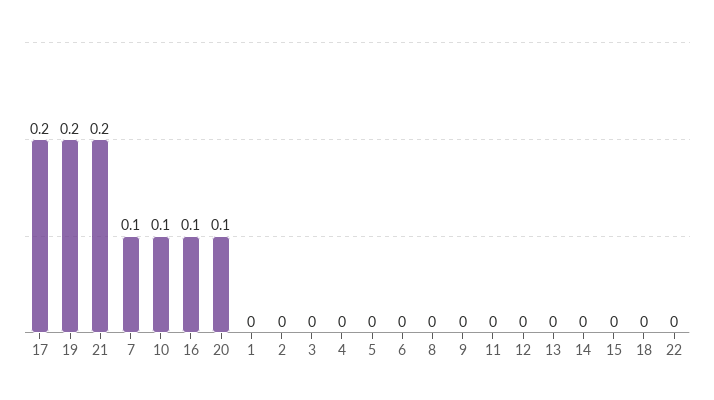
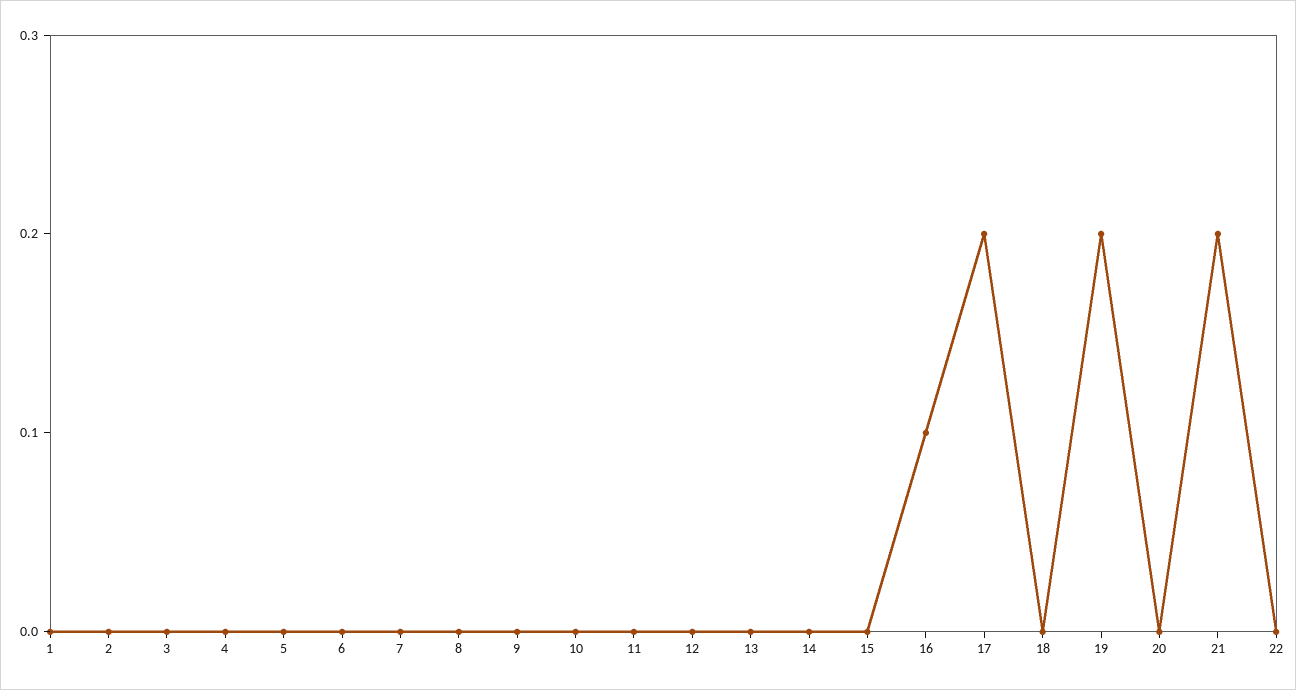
  {
    "17": 0.2,
    "19": 0.2,
    "21": 0.2,
-   "7": 0.1,
+   "7": 0,
-   "10": 0.1,
+   "10": 0,
    "16": 0.1,
-   "20": 0.1,
+   "20": 0,
    "1": 0,
    "2": 0,
    "3": 0,
    "4": 0,
    "5": 0,
    "6": 0,
    "8": 0,
    "9": 0,
    "11": 0,
    "12": 0,
    "13": 0,
    "14": 0,
    "15": 0,
    "18": 0,
    "22": 0
  }

